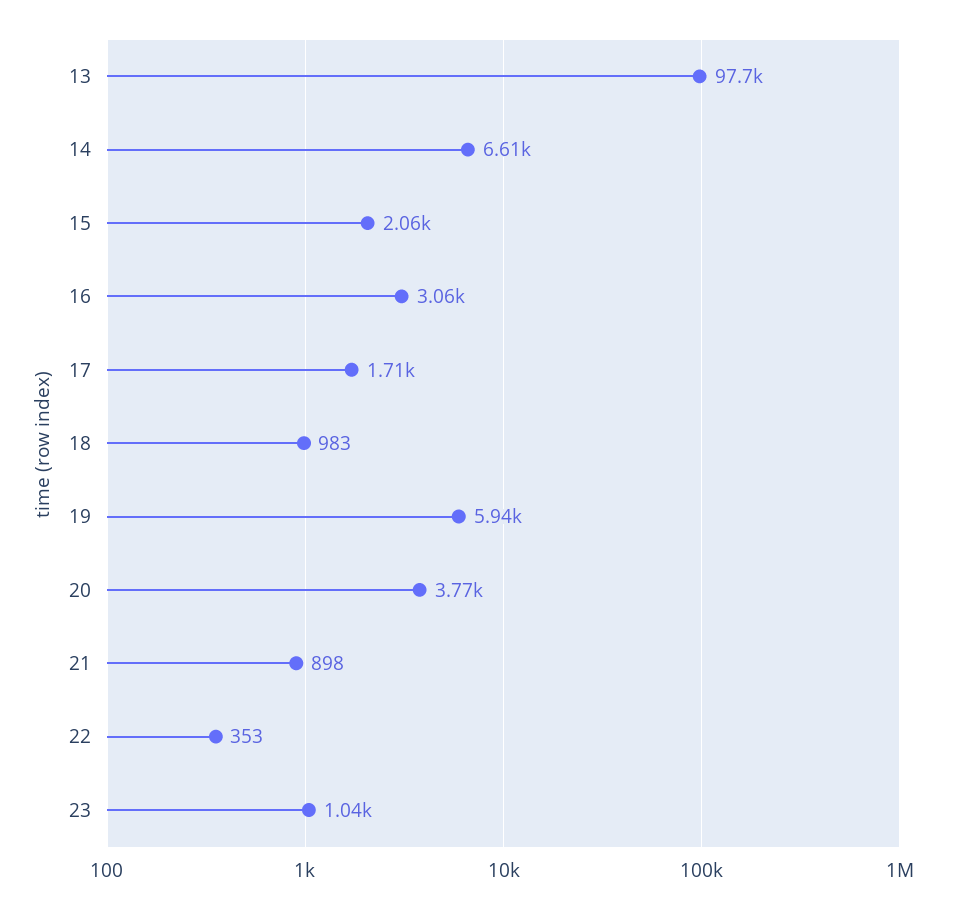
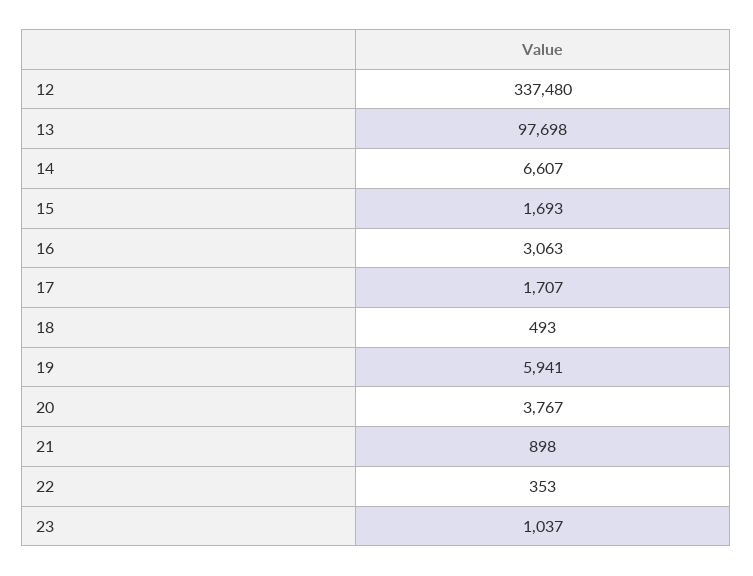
  {
    "13": 97698,
    "14": 6607,
-   "15": 2060,
+   "15": 1693,
    "16": 3063,
    "17": 1707,
-   "18": 983,
+   "18": 493,
    "19": 5941,
    "20": 3767,
    "21": 898,
    "22": 353,
-   "23": 1037
+   "23": 1037,
+   "12": 337480
  }

